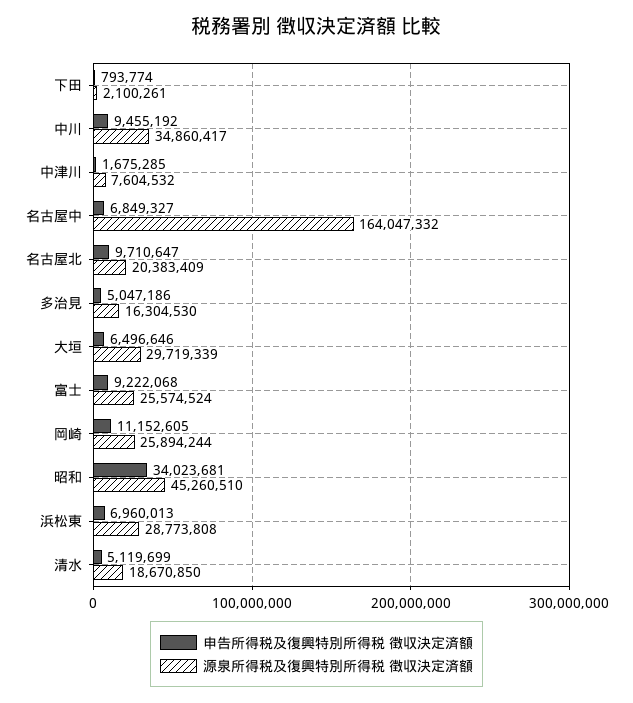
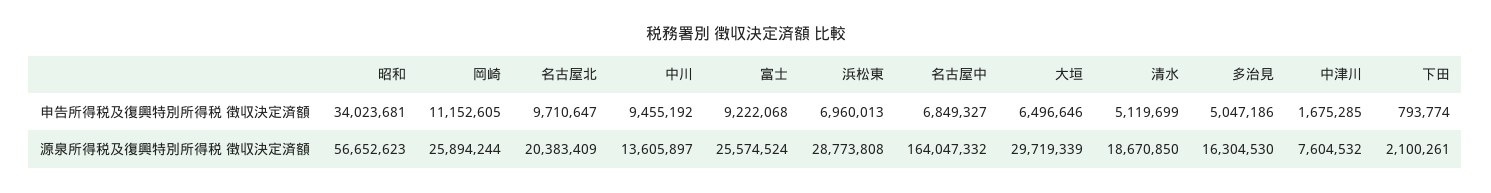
  {
    "申告所得税及復興特別所得税 徴収決定済額": {
      "下田": 793774,
      "中川": 9455192,
      "中津川": 1675285,
      "名古屋中": 6849327,
      "名古屋北": 9710647,
      "多治見": 5047186,
      "大垣": 6496646,
      "富士": 9222068,
      "岡崎": 11152605,
      "昭和": 34023681,
      "浜松東": 6960013,
      "清水": 5119699
    },
    "源泉所得税及復興特別所得税 徴収決定済額": {
      "下田": 2100261,
-     "中川": 34860417,
+     "中川": 13605897,
      "中津川": 7604532,
      "名古屋中": 164047332,
      "名古屋北": 20383409,
      "多治見": 16304530,
      "大垣": 29719339,
      "富士": 25574524,
      "岡崎": 25894244,
-     "昭和": 45260510,
+     "昭和": 56652623,
      "浜松東": 28773808,
      "清水": 18670850
    }
  }

